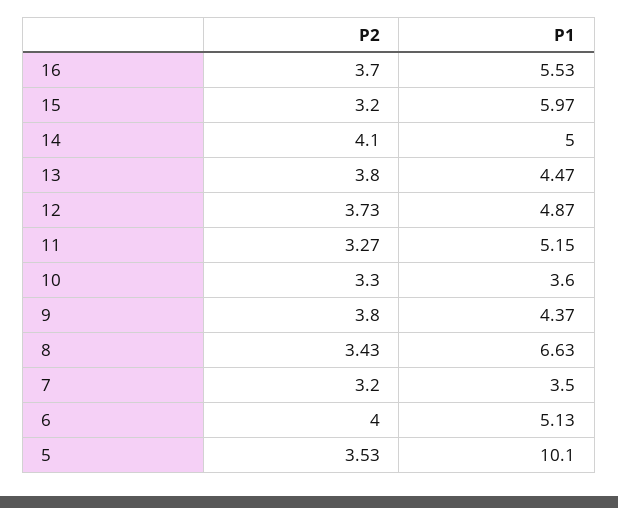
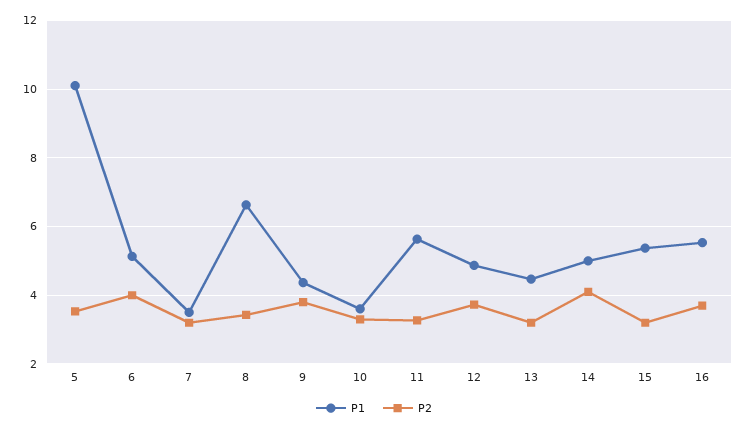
  {
    "P2": {
      "16": 3.7,
      "15": 3.2,
      "14": 4.1,
-     "13": 3.8,
+     "13": 3.2,
      "12": 3.73,
      "11": 3.27,
      "10": 3.3,
      "9": 3.8,
      "8": 3.43,
      "7": 3.2,
      "6": 4,
      "5": 3.53
    },
    "P1": {
      "16": 5.53,
-     "15": 5.97,
+     "15": 5.4,
      "14": 5,
      "13": 4.47,
      "12": 4.87,
-     "11": 5.15,
+     "11": 5.6,
      "10": 3.6,
      "9": 4.37,
      "8": 6.63,
      "7": 3.5,
      "6": 5.13,
      "5": 10.1
    }
  }

